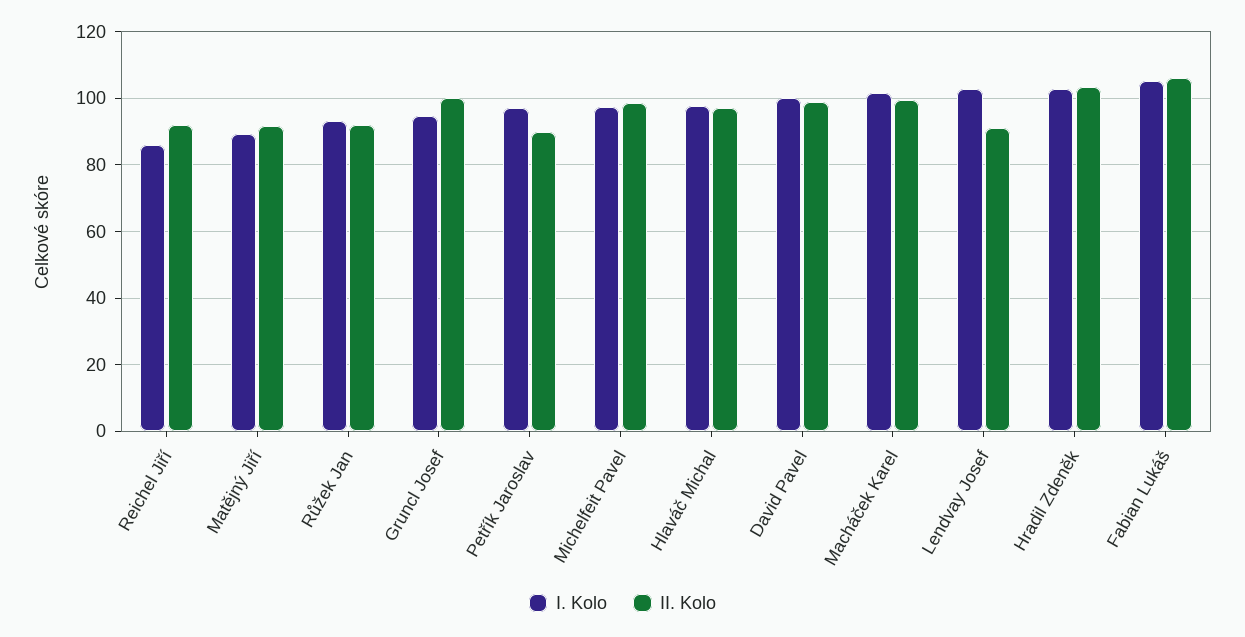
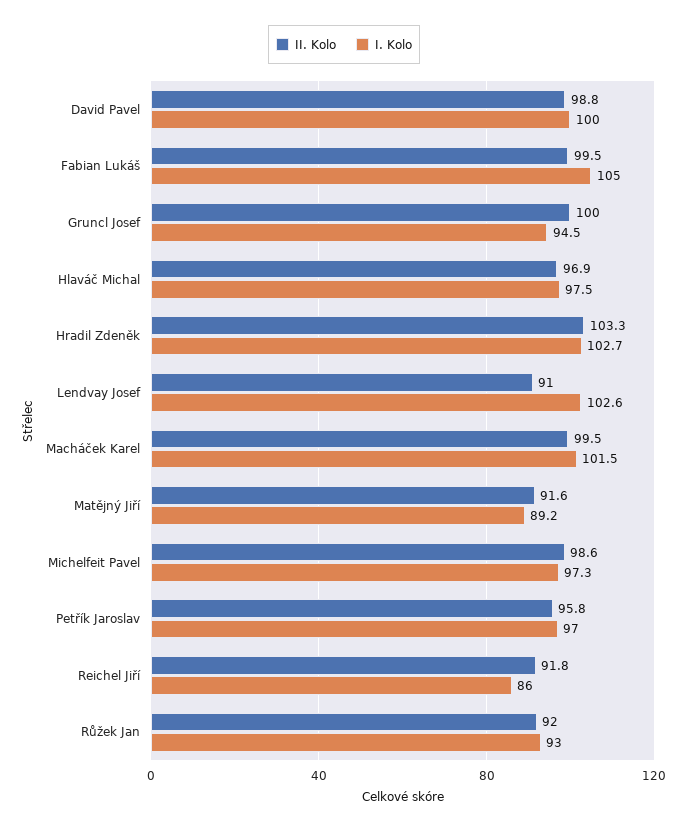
  {
    "I. Kolo": {
      "Reichel Jiří": 86,
      "Matějný Jiří": 89.2,
      "Růžek Jan": 93,
      "Gruncl Josef": 94.5,
      "Petřík Jaroslav": 97,
      "Michelfeit Pavel": 97.3,
      "Hlaváč Michal": 97.5,
      "David Pavel": 100,
      "Macháček Karel": 101.5,
      "Lendvay Josef": 102.6,
      "Hradil Zdeněk": 102.7,
      "Fabian Lukáš": 105
    },
    "II. Kolo": {
      "Reichel Jiří": 91.8,
      "Matějný Jiří": 91.6,
      "Růžek Jan": 92,
      "Gruncl Josef": 100,
-     "Petřík Jaroslav": 90,
+     "Petřík Jaroslav": 95.8,
      "Michelfeit Pavel": 98.6,
      "Hlaváč Michal": 96.9,
      "David Pavel": 98.8,
      "Macháček Karel": 99.5,
      "Lendvay Josef": 91,
      "Hradil Zdeněk": 103.3,
-     "Fabian Lukáš": 106
+     "Fabian Lukáš": 99.5
    }
  }

